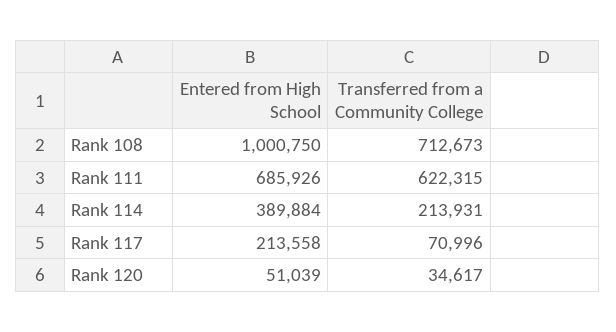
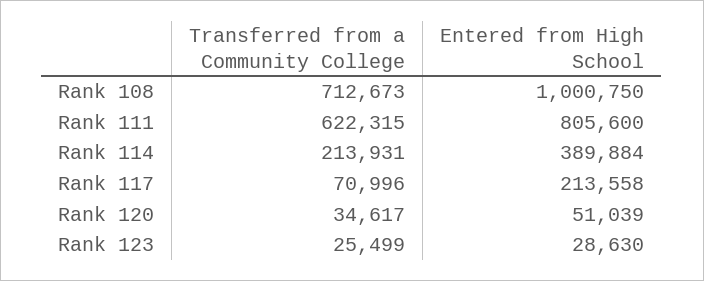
  {
    "Entered from High School": {
      "Rank 108": 1000750,
-     "Rank 111": 685926,
+     "Rank 111": 805600,
      "Rank 114": 389884,
      "Rank 117": 213558,
-     "Rank 120": 51039
+     "Rank 120": 51039,
+     "Rank 123": 28630
    },
    "Transferred from a Community College": {
      "Rank 108": 712673,
      "Rank 111": 622315,
      "Rank 114": 213931,
      "Rank 117": 70996,
-     "Rank 120": 34617
+     "Rank 120": 34617,
+     "Rank 123": 25499
    }
  }

